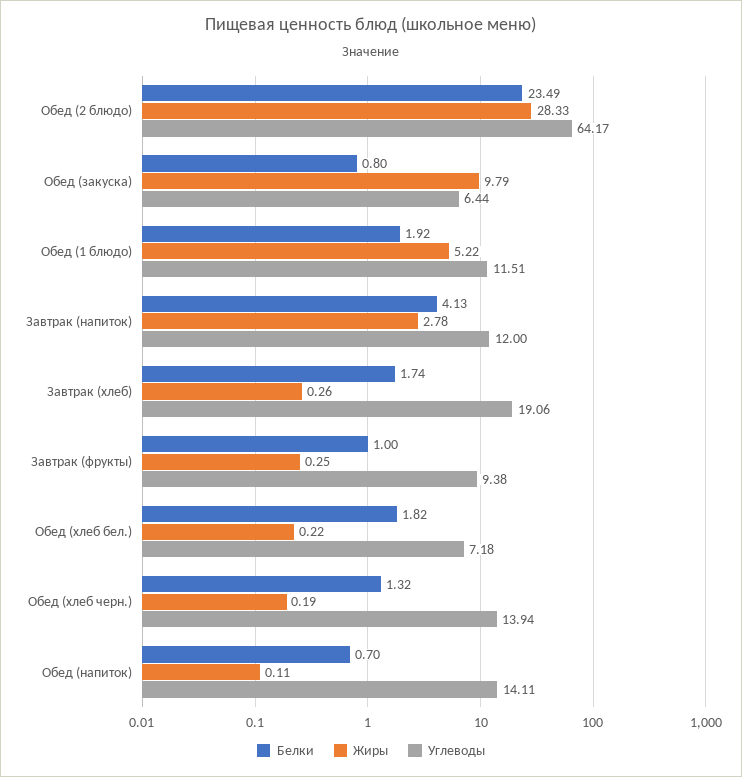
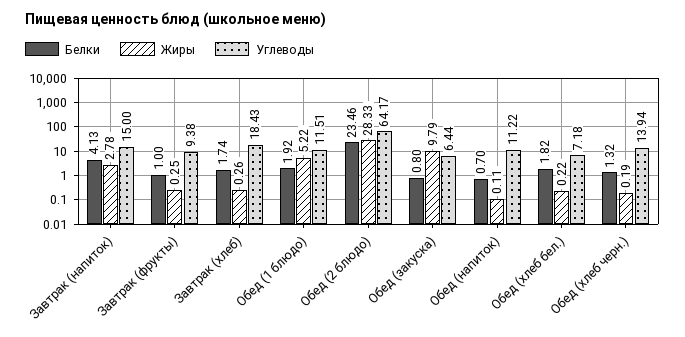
  {
    "Белки": {
-     "Обед (2 блюдо)": 23.49,
+     "Обед (2 блюдо)": 23.46,
      "Обед (закуска)": 0.8,
      "Обед (1 блюдо)": 1.92,
      "Завтрак (напиток)": 4.13,
      "Завтрак (хлеб)": 1.74,
      "Завтрак (фрукты)": 1,
      "Обед (хлеб бел.)": 1.82,
      "Обед (хлеб черн.)": 1.32,
      "Обед (напиток)": 0.7
    },
    "Жиры": {
      "Обед (2 блюдо)": 28.33,
      "Обед (закуска)": 9.79,
      "Обед (1 блюдо)": 5.22,
      "Завтрак (напиток)": 2.78,
      "Завтрак (хлеб)": 0.26,
      "Завтрак (фрукты)": 0.25,
      "Обед (хлеб бел.)": 0.22,
      "Обед (хлеб черн.)": 0.19,
      "Обед (напиток)": 0.11
    },
    "Углеводы": {
      "Обед (2 блюдо)": 64.17,
      "Обед (закуска)": 6.44,
      "Обед (1 блюдо)": 11.51,
-     "Завтрак (напиток)": 12,
+     "Завтрак (напиток)": 15,
-     "Завтрак (хлеб)": 19.06,
+     "Завтрак (хлеб)": 18.43,
      "Завтрак (фрукты)": 9.38,
      "Обед (хлеб бел.)": 7.18,
      "Обед (хлеб черн.)": 13.94,
-     "Обед (напиток)": 14.11
+     "Обед (напиток)": 11.22
    }
  }

